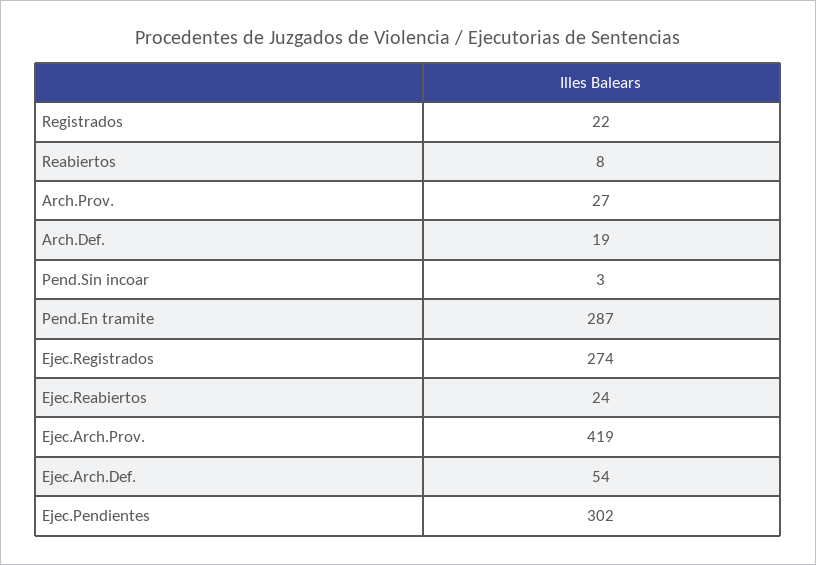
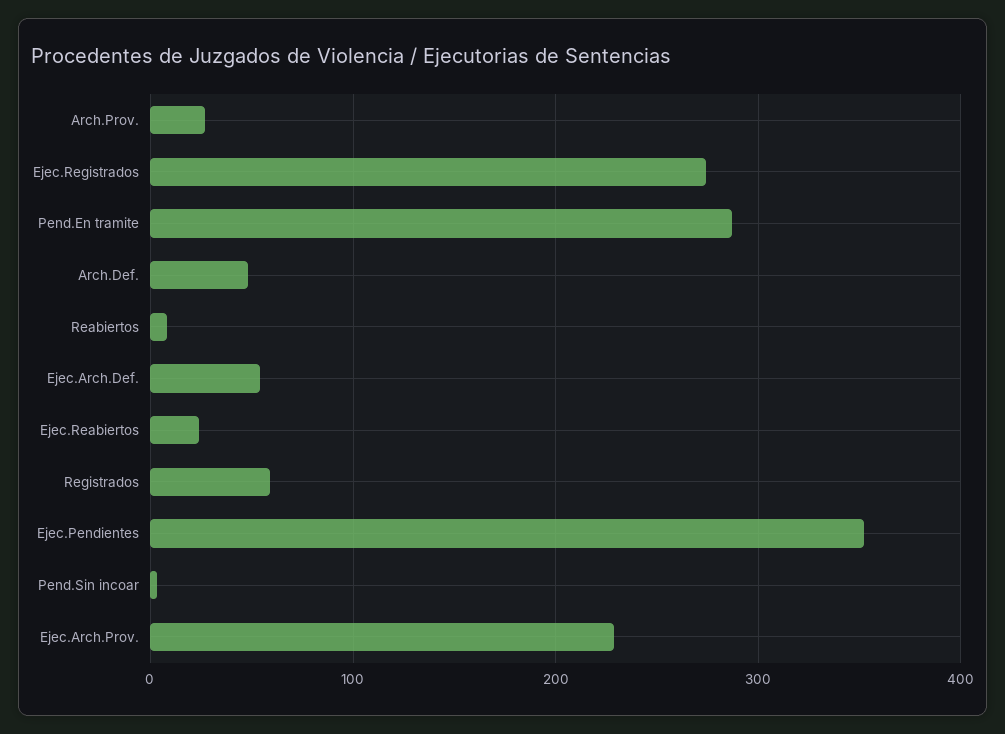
  {
-   "Registrados": 22,
+   "Registrados": 60,
    "Reabiertos": 8,
    "Arch.Prov.": 27,
-   "Arch.Def.": 19,
+   "Arch.Def.": 50,
    "Pend.Sin incoar": 3,
    "Pend.En tramite": 287,
    "Ejec.Registrados": 274,
    "Ejec.Reabiertos": 24,
-   "Ejec.Arch.Prov.": 419,
+   "Ejec.Arch.Prov.": 230,
    "Ejec.Arch.Def.": 54,
-   "Ejec.Pendientes": 302
+   "Ejec.Pendientes": 350
  }

